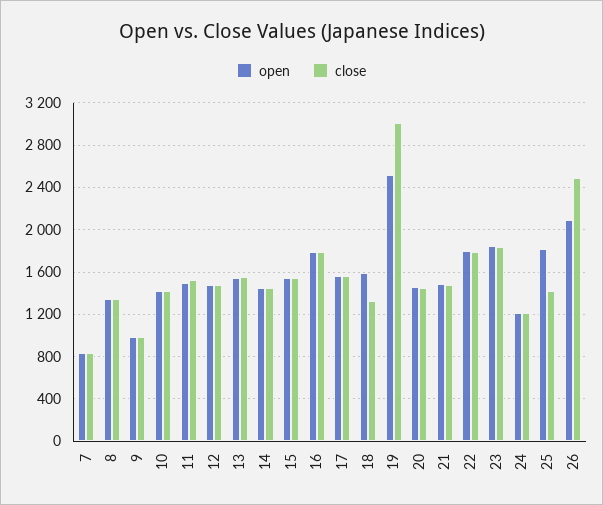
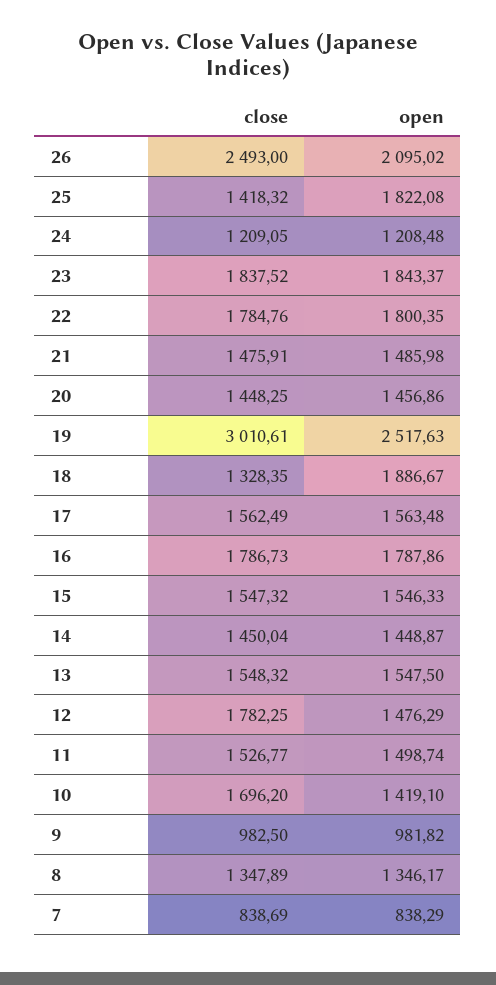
  {
    "open": {
      "7": 838.29,
      "8": 1346.17,
      "9": 981.82,
      "10": 1419.1,
      "11": 1498.74,
      "12": 1476.29,
      "13": 1547.5,
      "14": 1448.87,
      "15": 1546.33,
      "16": 1787.86,
      "17": 1563.48,
-     "18": 1600,
+     "18": 1886.67,
      "19": 2517.63,
      "20": 1456.86,
      "21": 1485.98,
      "22": 1800.35,
      "23": 1843.37,
      "24": 1208.48,
      "25": 1822.08,
      "26": 2095.02
    },
    "close": {
      "7": 838.69,
      "8": 1347.89,
      "9": 982.5,
-     "10": 1400,
+     "10": 1696.2,
      "11": 1526.77,
-     "12": 1500,
+     "12": 1782.25,
      "13": 1548.32,
      "14": 1450.04,
      "15": 1547.32,
      "16": 1786.73,
      "17": 1562.49,
      "18": 1328.35,
      "19": 3010.61,
      "20": 1448.25,
      "21": 1475.91,
      "22": 1784.76,
      "23": 1837.52,
      "24": 1209.05,
      "25": 1418.32,
      "26": 2493
    }
  }

